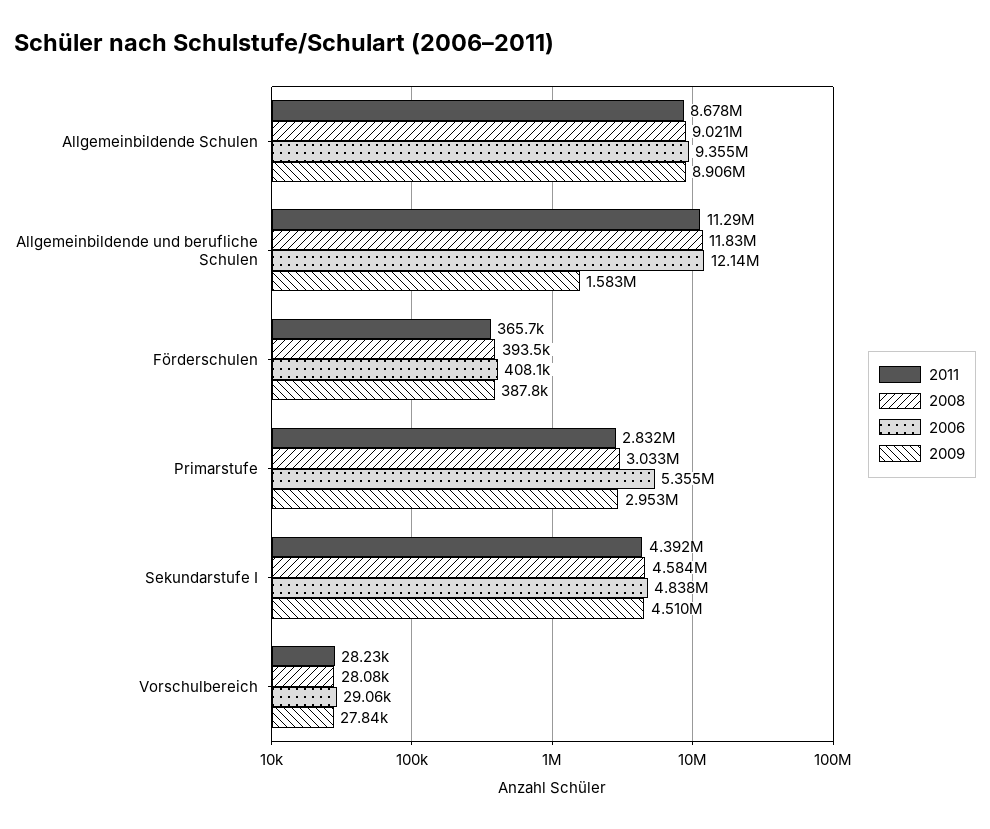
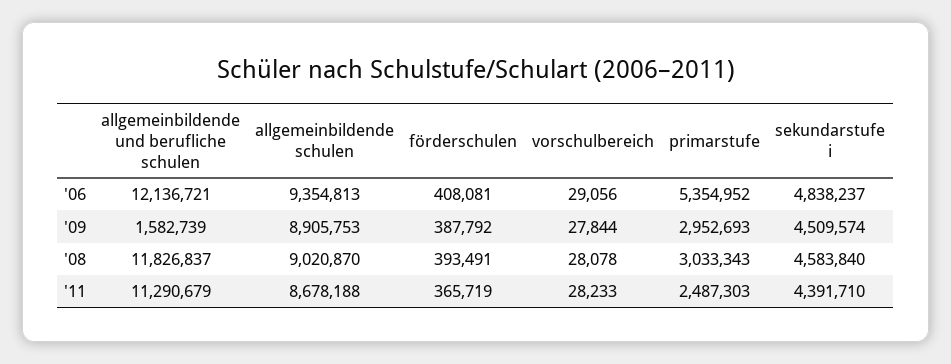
  {
    "2011": {
      "Allgemeinbildende Schulen": 8678188,
      "Allgemeinbildende und berufliche Schulen": 11290679,
      "Förderschulen": 365719,
-     "Primarstufe": 2832000,
+     "Primarstufe": 2487303,
      "Sekundarstufe I": 4391710,
      "Vorschulbereich": 28233
    },
    "2008": {
      "Allgemeinbildende Schulen": 9020870,
      "Allgemeinbildende und berufliche Schulen": 11826837,
      "Förderschulen": 393491,
      "Primarstufe": 3033343,
      "Sekundarstufe I": 4583840,
      "Vorschulbereich": 28078
    },
    "2006": {
      "Allgemeinbildende Schulen": 9354813,
      "Allgemeinbildende und berufliche Schulen": 12136721,
      "Förderschulen": 408081,
      "Primarstufe": 5354952,
      "Sekundarstufe I": 4838237,
      "Vorschulbereich": 29056
    },
    "2009": {
      "Allgemeinbildende Schulen": 8905753,
      "Allgemeinbildende und berufliche Schulen": 1582739,
      "Förderschulen": 387792,
      "Primarstufe": 2952693,
      "Sekundarstufe I": 4509574,
      "Vorschulbereich": 27844
    }
  }

